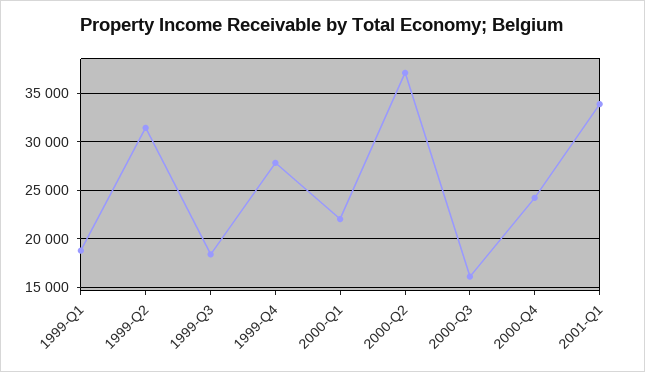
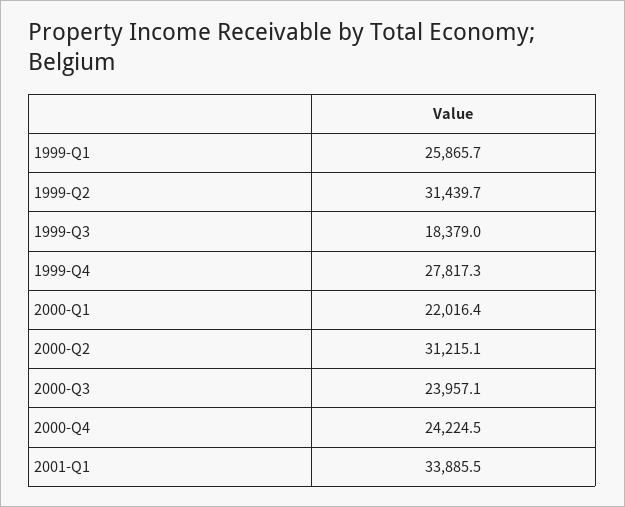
  {
-   "1999-Q1": 19000,
+   "1999-Q1": 25865.7,
    "1999-Q2": 31439.7,
    "1999-Q3": 18379,
    "1999-Q4": 27817.3,
    "2000-Q1": 22016.4,
-   "2000-Q2": 37000,
+   "2000-Q2": 31215.1,
-   "2000-Q3": 16000,
+   "2000-Q3": 23957.1,
    "2000-Q4": 24224.5,
    "2001-Q1": 33885.5
  }

